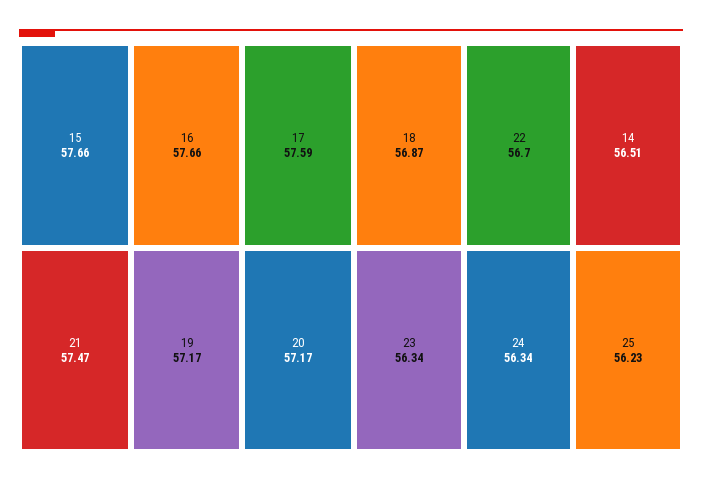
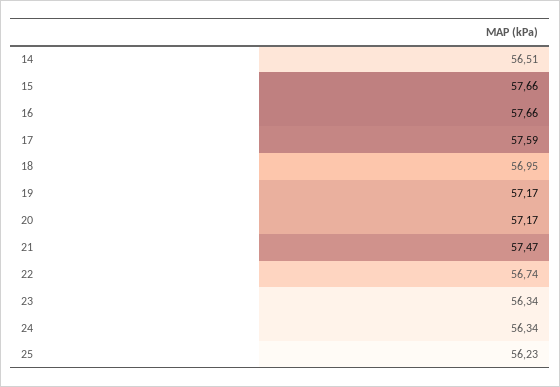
  {
    "15": 57.66,
    "16": 57.66,
    "17": 57.59,
    "21": 57.47,
    "19": 57.17,
    "20": 57.17,
-   "18": 56.87,
+   "18": 56.95,
-   "22": 56.7,
+   "22": 56.74,
    "14": 56.51,
    "23": 56.34,
    "24": 56.34,
    "25": 56.23
  }

